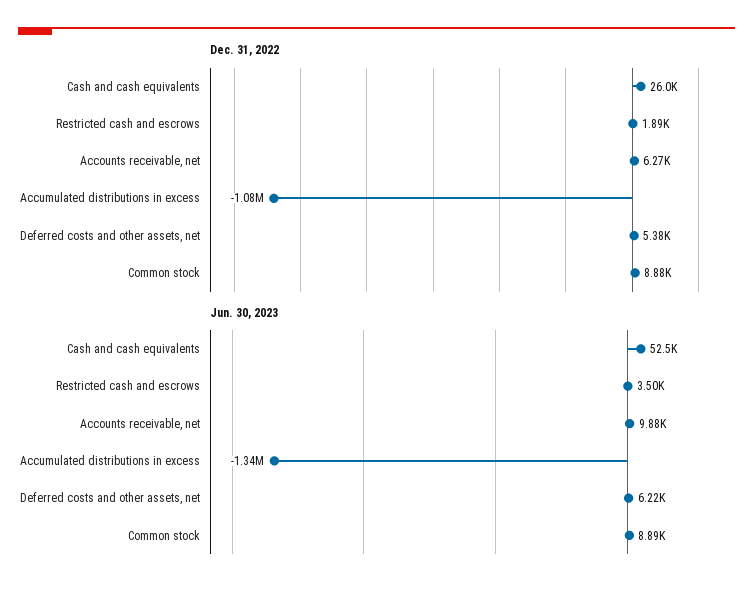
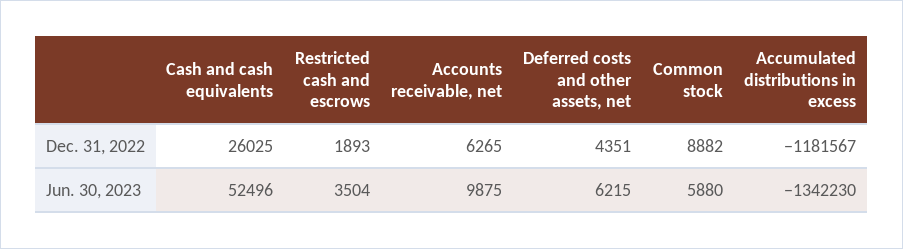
  {
    "Dec. 31, 2022": {
      "Cash and cash equivalents": 26025,
      "Restricted cash and escrows": 1893,
      "Accounts receivable, net": 6265,
-     "Accumulated distributions in excess": -1080000,
+     "Accumulated distributions in excess": -1181567,
-     "Deferred costs and other assets, net": 5380,
+     "Deferred costs and other assets, net": 4351,
      "Common stock": 8882
    },
    "Jun. 30, 2023": {
      "Cash and cash equivalents": 52496,
      "Restricted cash and escrows": 3504,
      "Accounts receivable, net": 9875,
      "Accumulated distributions in excess": -1342230,
      "Deferred costs and other assets, net": 6215,
-     "Common stock": 8890
+     "Common stock": 5880
    }
  }

